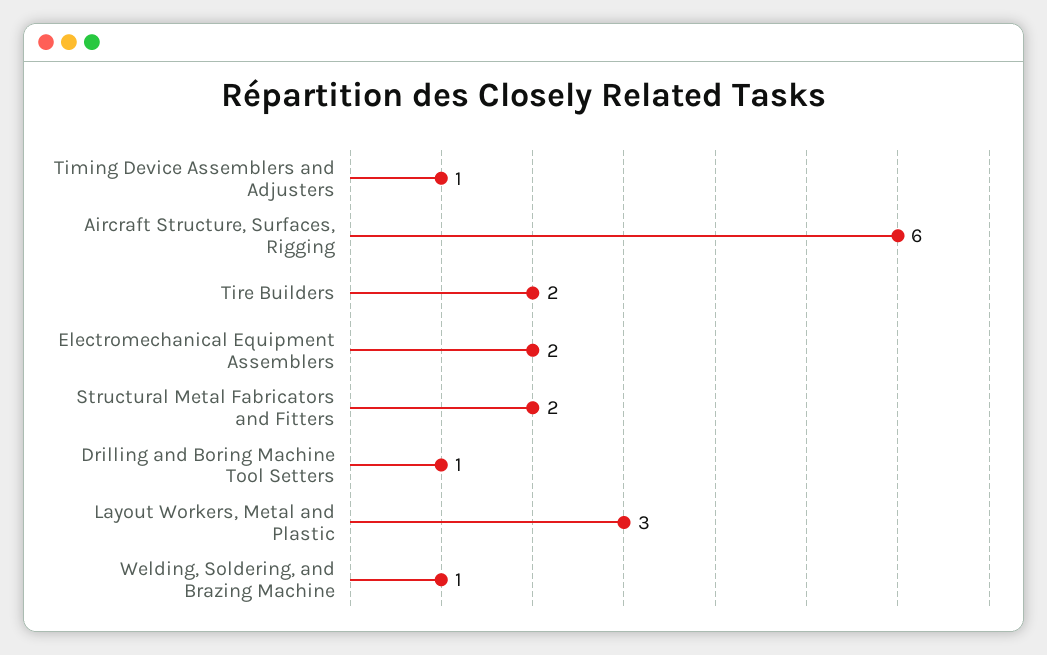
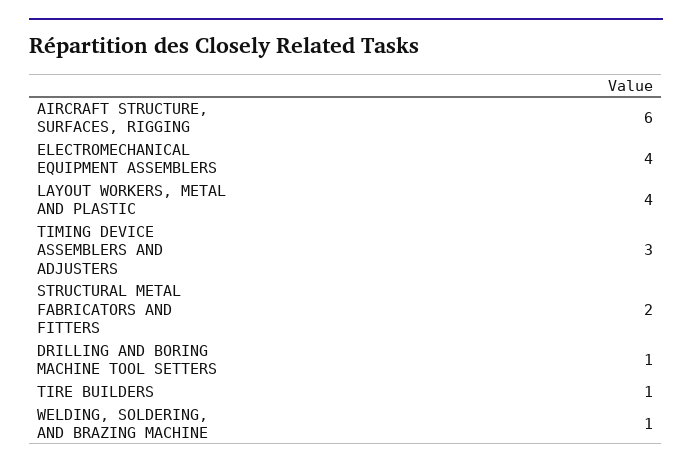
  {
-   "Timing Device Assemblers and Adjusters": 1,
+   "Timing Device Assemblers and Adjusters": 3,
    "Aircraft Structure, Surfaces, Rigging": 6,
-   "Tire Builders": 2,
+   "Tire Builders": 1,
-   "Electromechanical Equipment Assemblers": 2,
+   "Electromechanical Equipment Assemblers": 4,
    "Structural Metal Fabricators and Fitters": 2,
    "Drilling and Boring Machine Tool Setters": 1,
-   "Layout Workers, Metal and Plastic": 3,
+   "Layout Workers, Metal and Plastic": 4,
    "Welding, Soldering, and Brazing Machine": 1
  }

